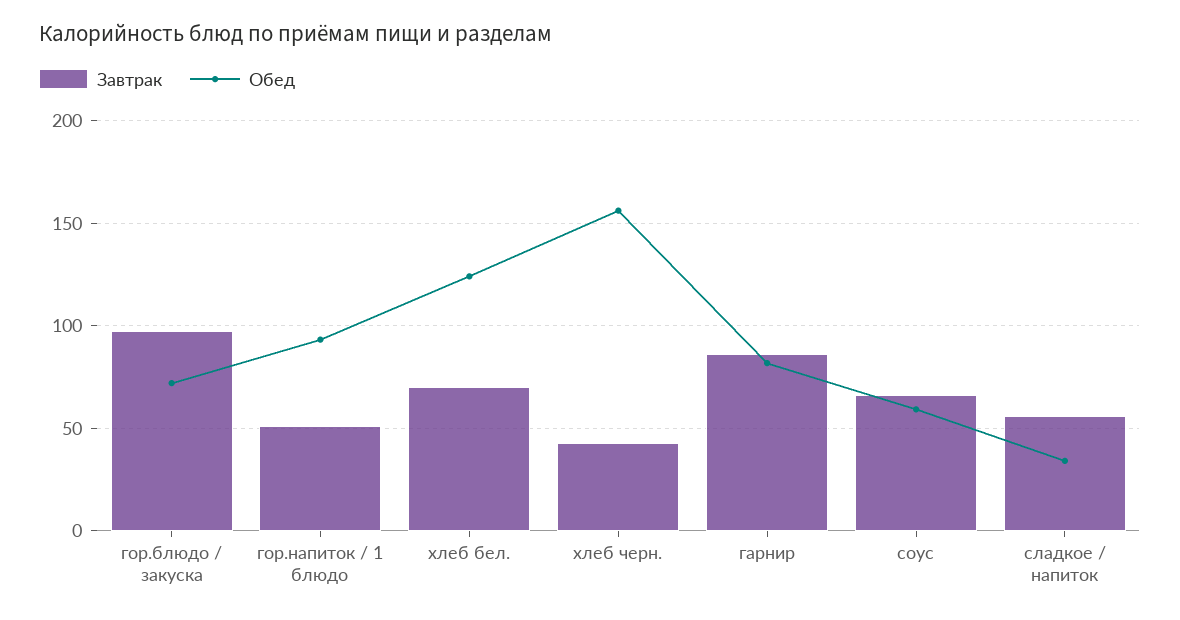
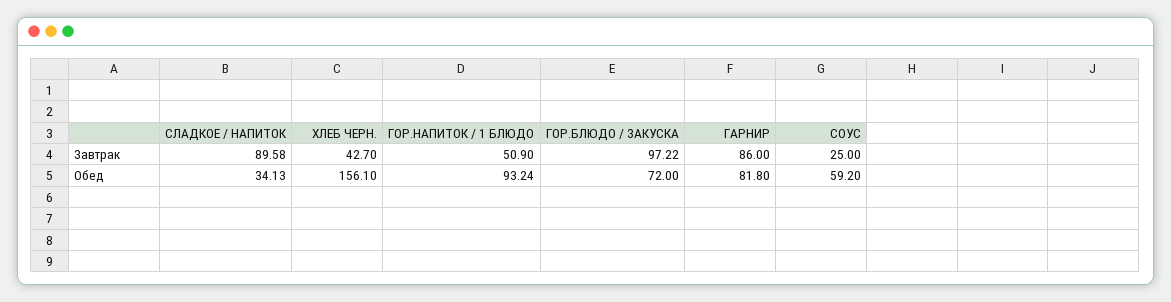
  {
    "Завтрак": {
      "гор.блюдо / закуска": 97.22,
      "гор.напиток / 1 блюдо": 50.9,
-     "хлеб бел.": 70,
      "хлеб черн.": 42.7,
      "гарнир": 86,
-     "соус": 65,
+     "соус": 25,
-     "сладкое / напиток": 55
+     "сладкое / напиток": 89.58
    },
    "Обед": {
      "гор.блюдо / закуска": 72,
      "гор.напиток / 1 блюдо": 93.24,
-     "хлеб бел.": 125,
      "хлеб черн.": 156.1,
      "гарнир": 81.8,
      "соус": 59.2,
      "сладкое / напиток": 34.13
    }
  }

